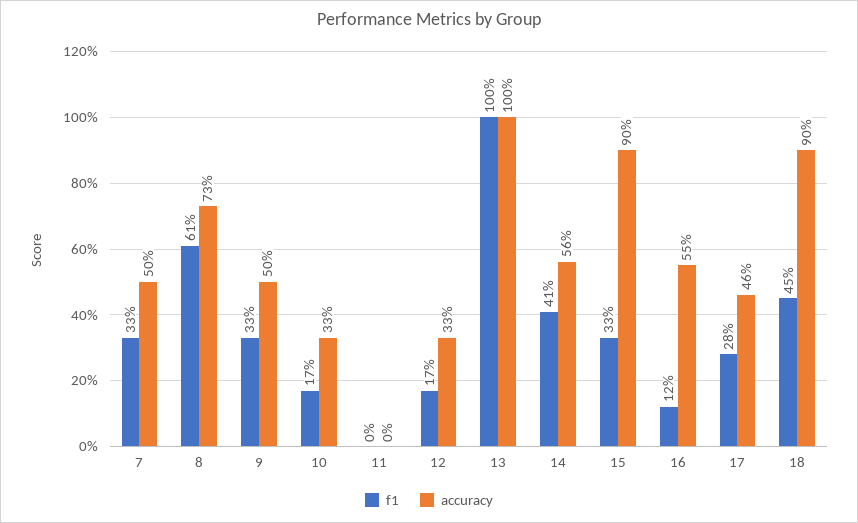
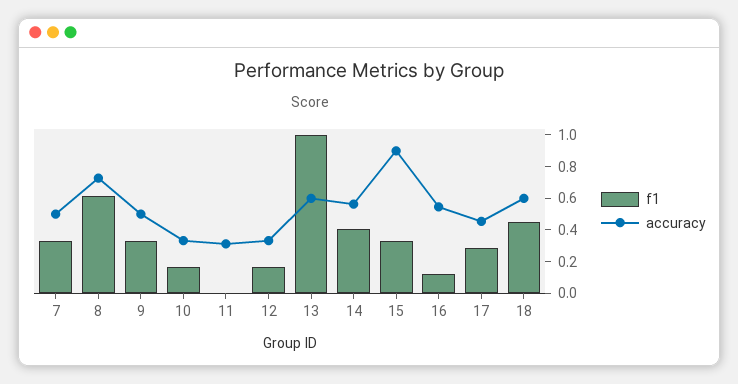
  {
    "f1": {
      "7": 0.33,
      "8": 0.61,
      "9": 0.33,
      "10": 0.17,
      "11": 0,
      "12": 0.17,
      "13": 1,
      "14": 0.41,
      "15": 0.33,
      "16": 0.12,
      "17": 0.28,
      "18": 0.45
    },
    "accuracy": {
      "7": 0.5,
      "8": 0.73,
      "9": 0.5,
      "10": 0.33,
-     "11": 0,
+     "11": 0.3,
      "12": 0.33,
-     "13": 1,
+     "13": 0.6,
      "14": 0.56,
      "15": 0.9,
      "16": 0.55,
      "17": 0.46,
-     "18": 0.9
+     "18": 0.6
    }
  }

